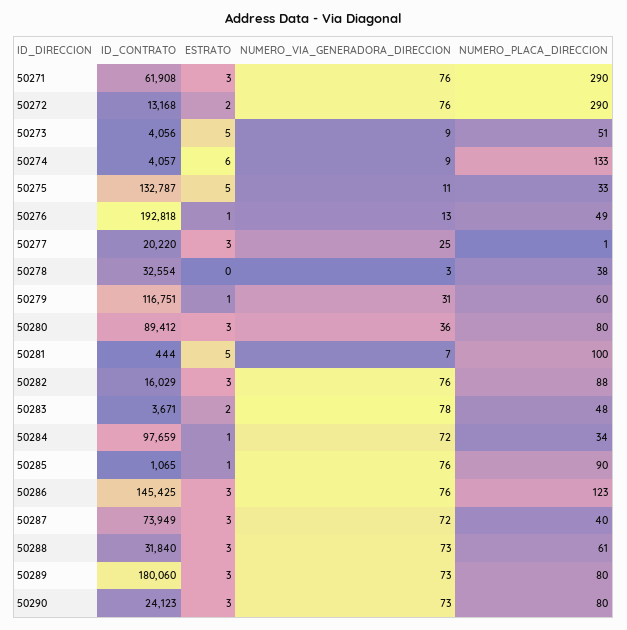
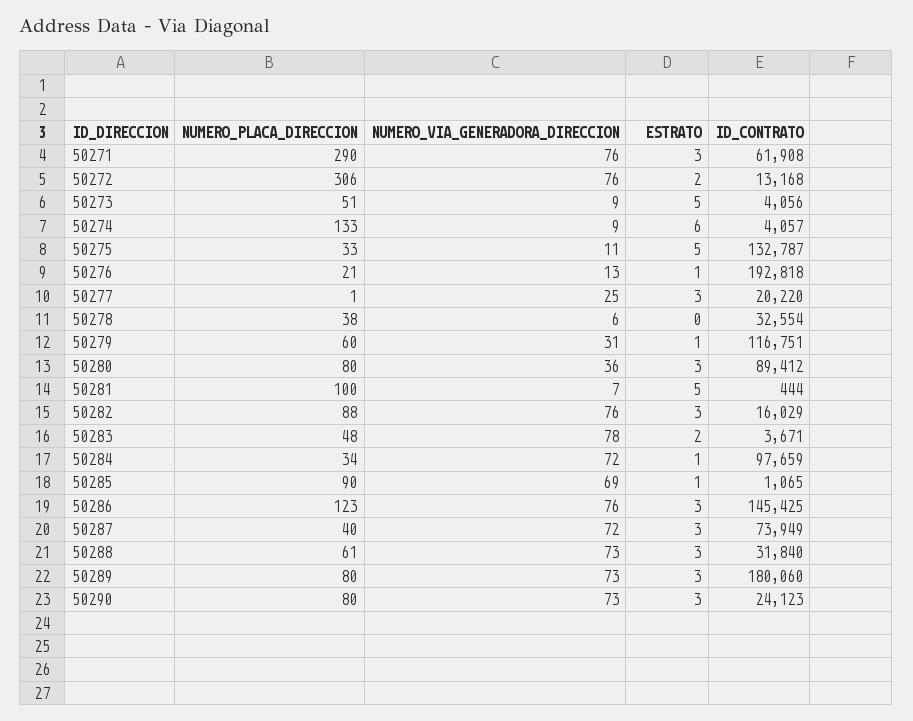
  {
    "ID_CONTRATO": {
      "50271": 61908,
      "50272": 13168,
      "50273": 4056,
      "50274": 4057,
      "50275": 132787,
      "50276": 192818,
      "50277": 20220,
      "50278": 32554,
      "50279": 116751,
      "50280": 89412,
      "50281": 444,
      "50282": 16029,
      "50283": 3671,
      "50284": 97659,
      "50285": 1065,
      "50286": 145425,
      "50287": 73949,
      "50288": 31840,
      "50289": 180060,
      "50290": 24123
    },
    "ESTRATO": {
      "50271": 3,
      "50272": 2,
      "50273": 5,
      "50274": 6,
      "50275": 5,
      "50276": 1,
      "50277": 3,
      "50278": 0,
      "50279": 1,
      "50280": 3,
      "50281": 5,
      "50282": 3,
      "50283": 2,
      "50284": 1,
      "50285": 1,
      "50286": 3,
      "50287": 3,
      "50288": 3,
      "50289": 3,
      "50290": 3
    },
    "NUMERO_VIA_GENERADORA_DIRECCION": {
      "50271": 76,
      "50272": 76,
      "50273": 9,
      "50274": 9,
      "50275": 11,
      "50276": 13,
      "50277": 25,
-     "50278": 3,
+     "50278": 6,
      "50279": 31,
      "50280": 36,
      "50281": 7,
      "50282": 76,
      "50283": 78,
      "50284": 72,
-     "50285": 76,
+     "50285": 69,
      "50286": 76,
      "50287": 72,
      "50288": 73,
      "50289": 73,
      "50290": 73
    },
    "NUMERO_PLACA_DIRECCION": {
      "50271": 290,
-     "50272": 290,
+     "50272": 306,
      "50273": 51,
      "50274": 133,
      "50275": 33,
-     "50276": 49,
+     "50276": 21,
      "50277": 1,
      "50278": 38,
      "50279": 60,
      "50280": 80,
      "50281": 100,
      "50282": 88,
      "50283": 48,
      "50284": 34,
      "50285": 90,
      "50286": 123,
      "50287": 40,
      "50288": 61,
      "50289": 80,
      "50290": 80
    }
  }

